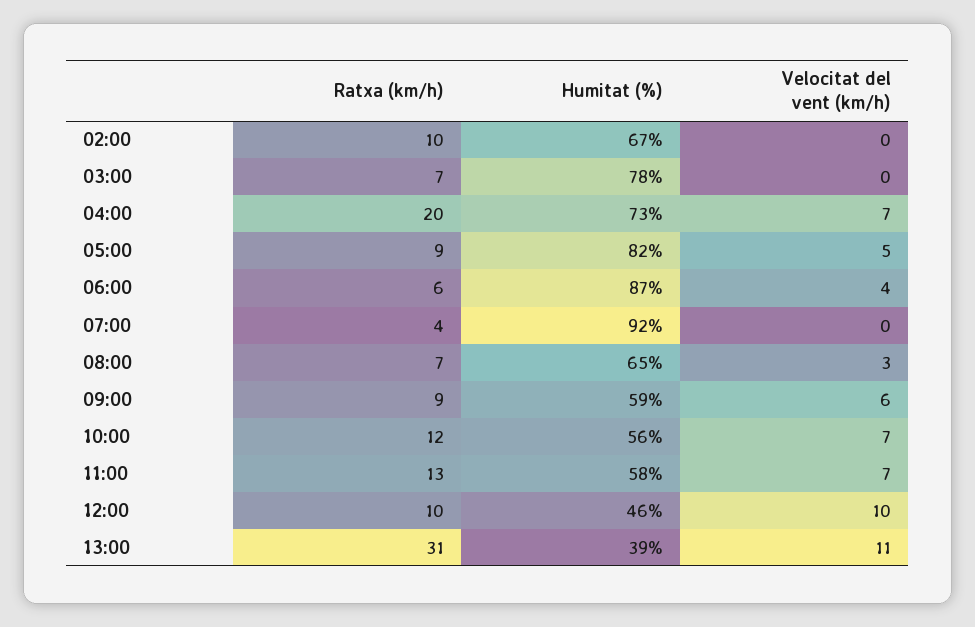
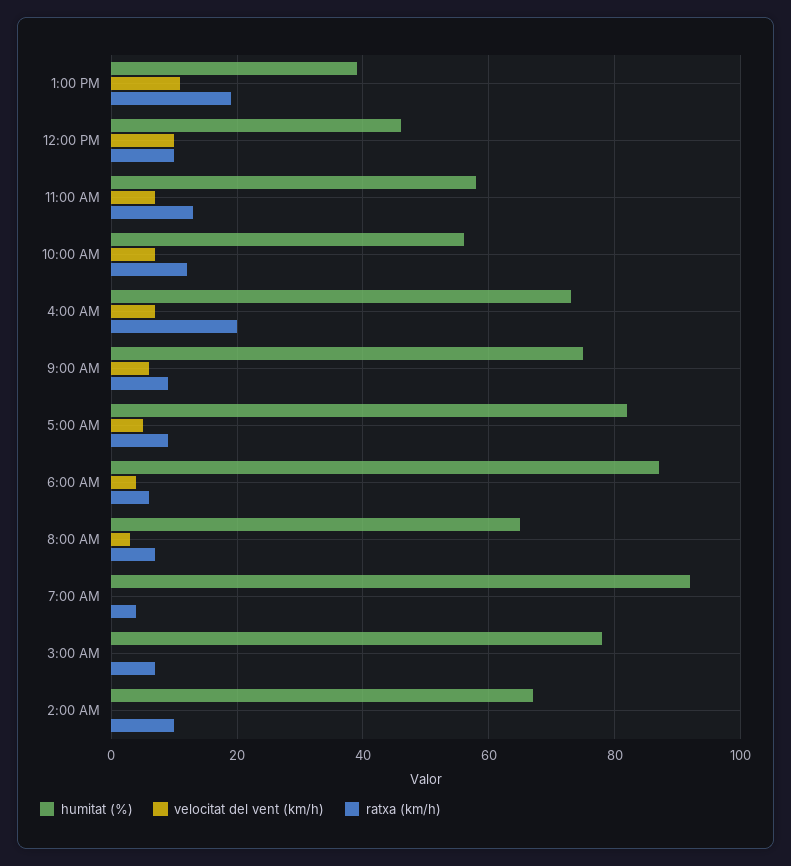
  {
    "Ratxa (km/h)": {
      "02:00": 10,
      "03:00": 7,
      "04:00": 20,
      "05:00": 9,
      "06:00": 6,
      "07:00": 4,
      "08:00": 7,
      "09:00": 9,
      "10:00": 12,
      "11:00": 13,
      "12:00": 10,
-     "13:00": 31
+     "13:00": 20
    },
    "Humitat (%)": {
      "02:00": 67,
      "03:00": 78,
      "04:00": 73,
      "05:00": 82,
      "06:00": 87,
      "07:00": 92,
      "08:00": 65,
-     "09:00": 59,
+     "09:00": 75,
      "10:00": 56,
      "11:00": 58,
      "12:00": 46,
      "13:00": 39
    },
    "Velocitat del vent (km/h)": {
      "02:00": 0,
      "03:00": 0,
      "04:00": 7,
      "05:00": 5,
      "06:00": 4,
      "07:00": 0,
      "08:00": 3,
      "09:00": 6,
      "10:00": 7,
      "11:00": 7,
      "12:00": 10,
      "13:00": 11
    }
  }

